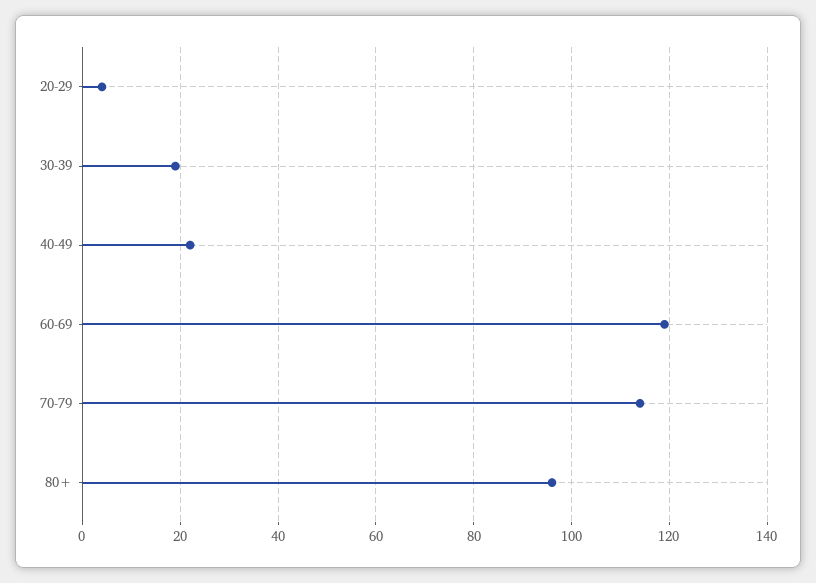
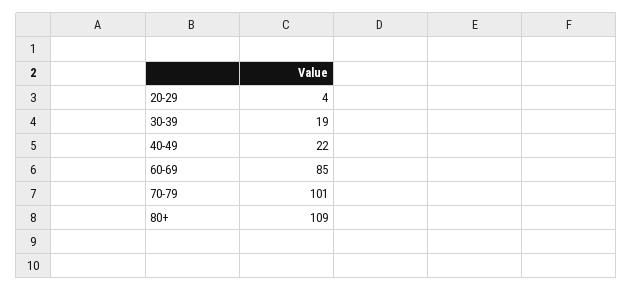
  {
    "20-29": 4,
    "30-39": 19,
    "40-49": 22,
-   "60-69": 120,
+   "60-69": 85,
-   "70-79": 115,
+   "70-79": 101,
-   "80+": 95
+   "80+": 109
  }

